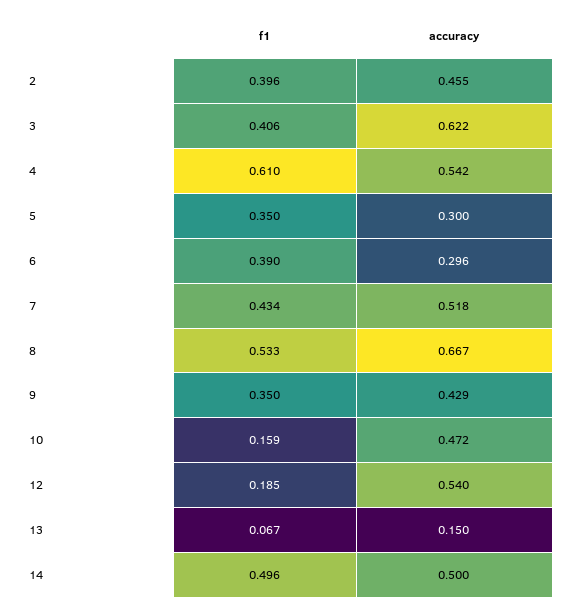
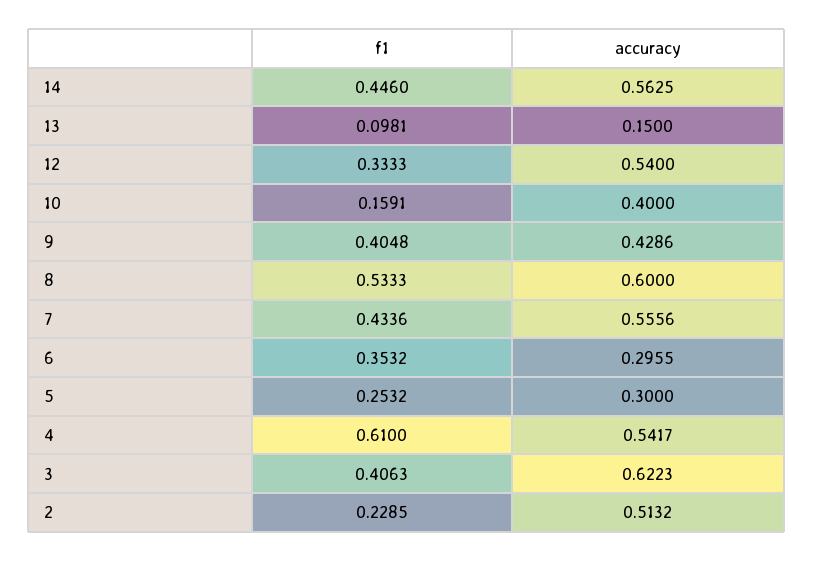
  {
    "f1": {
-     "2": 0.396,
+     "2": 0.2285,
      "3": 0.4063,
      "4": 0.61,
-     "5": 0.35,
+     "5": 0.2532,
-     "6": 0.39,
+     "6": 0.3532,
      "7": 0.4336,
      "8": 0.5333,
-     "9": 0.35,
+     "9": 0.4048,
      "10": 0.1591,
-     "12": 0.185,
+     "12": 0.3333,
-     "13": 0.067,
+     "13": 0.0981,
-     "14": 0.496
+     "14": 0.446
    },
    "accuracy": {
-     "2": 0.455,
+     "2": 0.5132,
      "3": 0.6223,
      "4": 0.5417,
      "5": 0.3,
      "6": 0.2955,
-     "7": 0.518,
+     "7": 0.5556,
-     "8": 0.667,
+     "8": 0.6,
      "9": 0.4286,
-     "10": 0.472,
+     "10": 0.4,
      "12": 0.54,
      "13": 0.15,
-     "14": 0.5
+     "14": 0.5625
    }
  }

